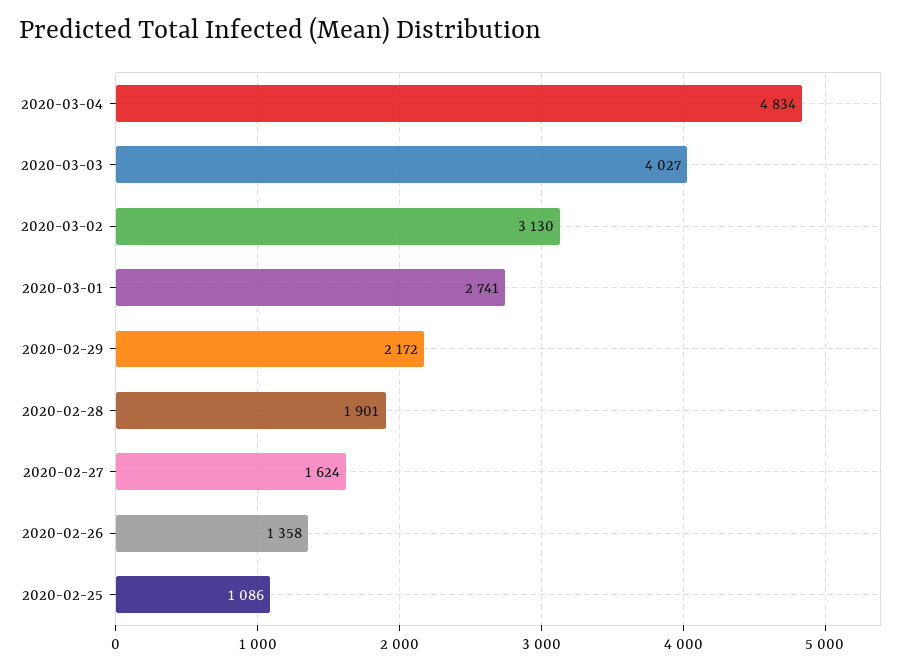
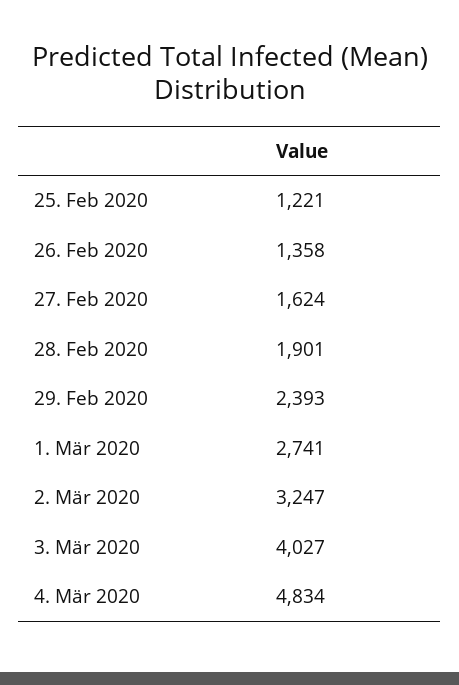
  {
    "2020-03-04": 4834,
    "2020-03-03": 4027,
-   "2020-03-02": 3130,
+   "2020-03-02": 3247,
    "2020-03-01": 2741,
-   "2020-02-29": 2172,
+   "2020-02-29": 2393,
    "2020-02-28": 1901,
    "2020-02-27": 1624,
    "2020-02-26": 1358,
-   "2020-02-25": 1086
+   "2020-02-25": 1221
  }

